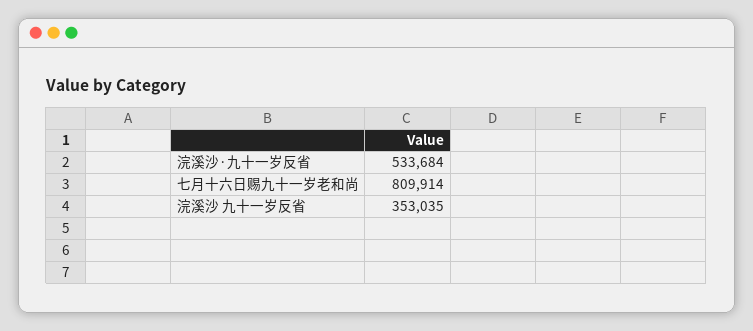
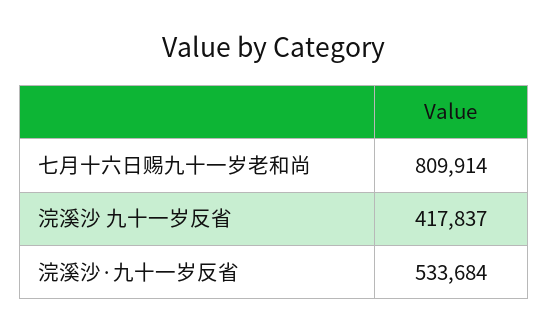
  {
    "浣溪沙·九十一岁反省": 533684,
    "七月十六日赐九十一岁老和尚": 809914,
-   "浣溪沙 九十一岁反省": 353035
+   "浣溪沙 九十一岁反省": 417837
  }

